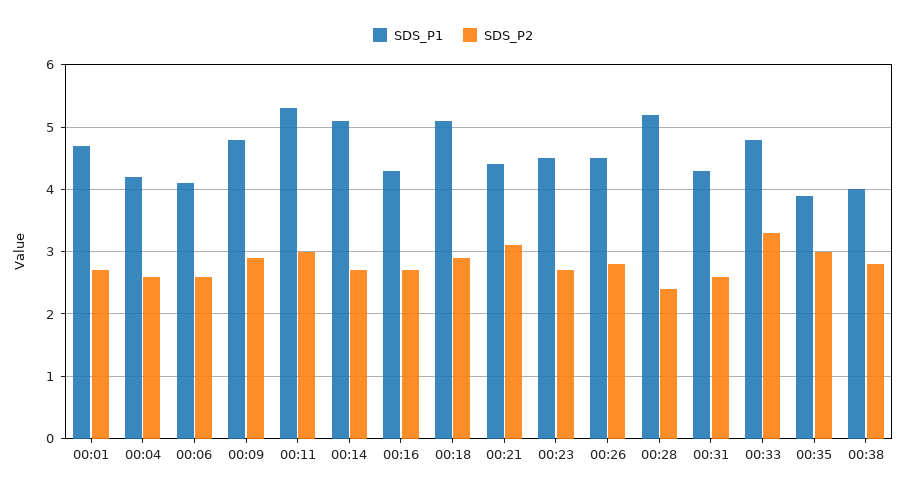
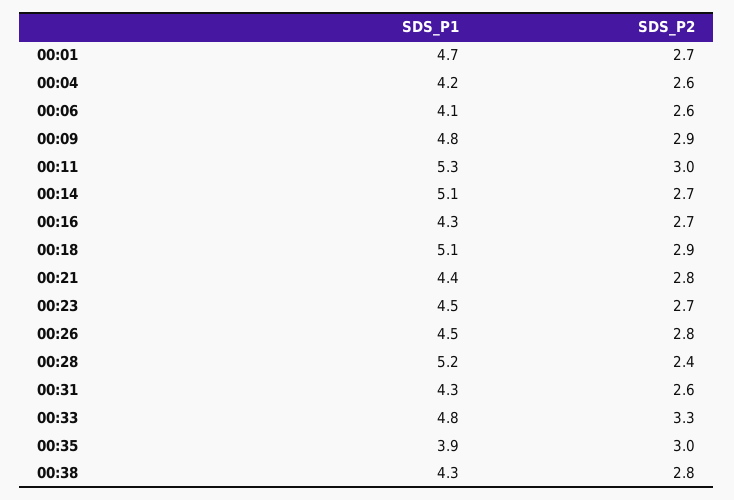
  {
    "SDS_P1": {
      "00:01": 4.7,
      "00:04": 4.2,
      "00:06": 4.1,
      "00:09": 4.8,
      "00:11": 5.3,
      "00:14": 5.1,
      "00:16": 4.3,
      "00:18": 5.1,
      "00:21": 4.4,
      "00:23": 4.5,
      "00:26": 4.5,
      "00:28": 5.2,
      "00:31": 4.3,
      "00:33": 4.8,
      "00:35": 3.9,
-     "00:38": 4
+     "00:38": 4.3
    },
    "SDS_P2": {
      "00:01": 2.7,
      "00:04": 2.6,
      "00:06": 2.6,
      "00:09": 2.9,
      "00:11": 3,
      "00:14": 2.7,
      "00:16": 2.7,
      "00:18": 2.9,
-     "00:21": 3.1,
+     "00:21": 2.8,
      "00:23": 2.7,
      "00:26": 2.8,
      "00:28": 2.4,
      "00:31": 2.6,
      "00:33": 3.3,
      "00:35": 3,
      "00:38": 2.8
    }
  }

